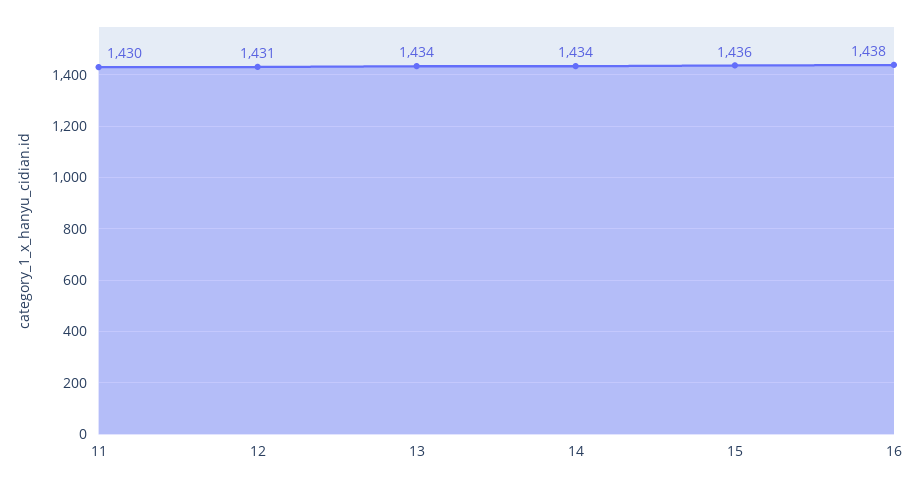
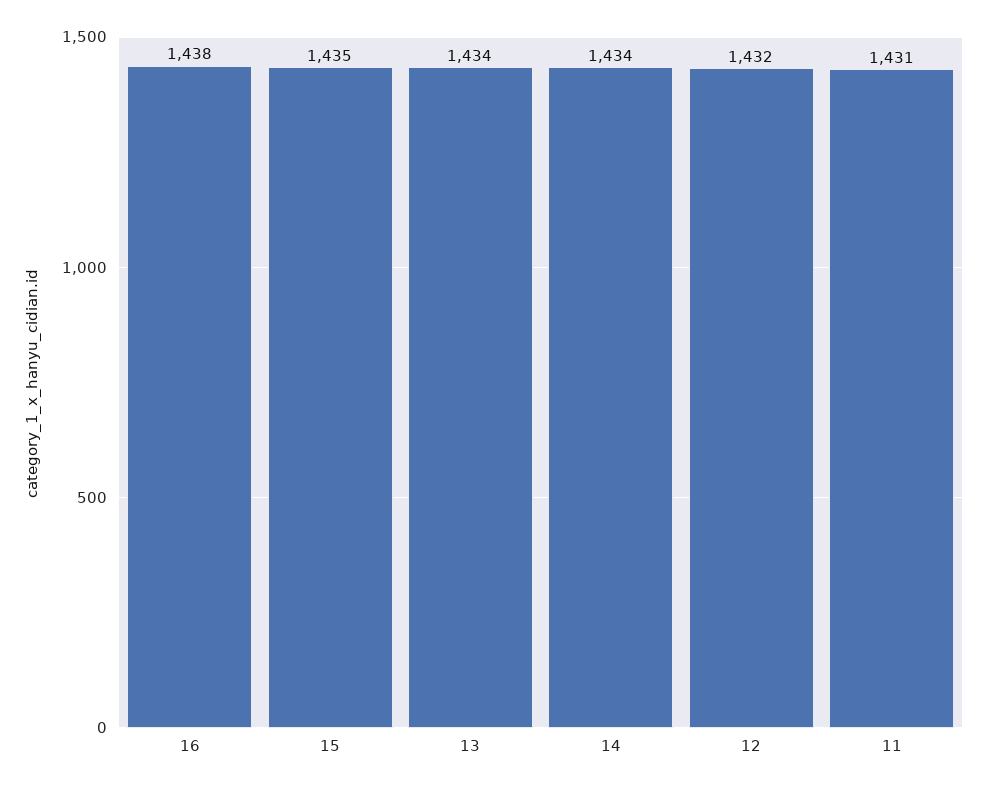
  {
-   "11": 1430,
+   "11": 1431,
-   "12": 1431,
+   "12": 1432,
    "13": 1434,
    "14": 1434,
-   "15": 1436,
+   "15": 1435,
    "16": 1438
  }

